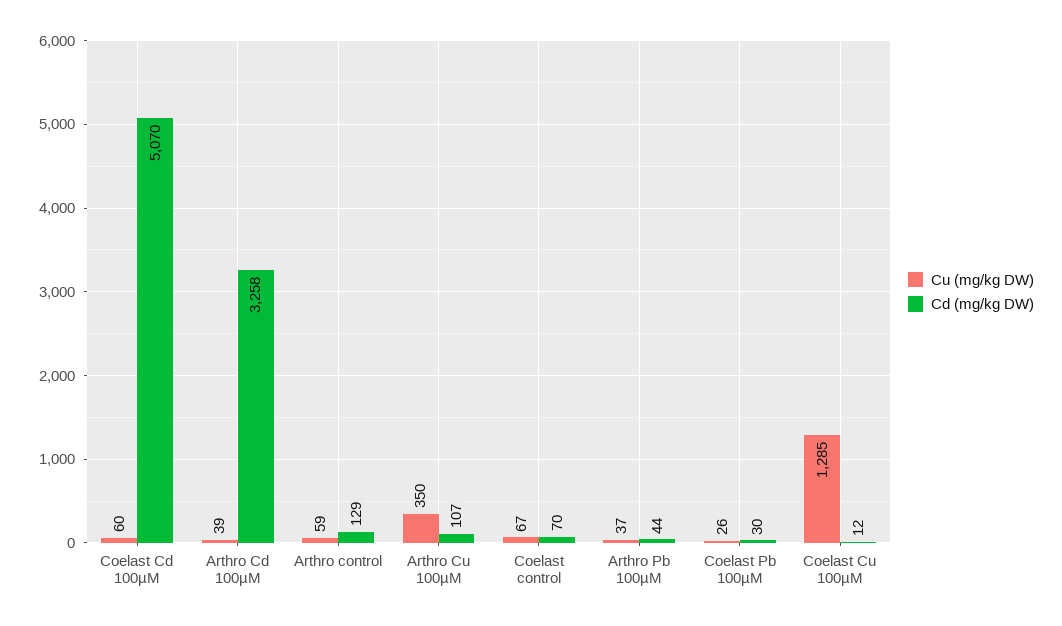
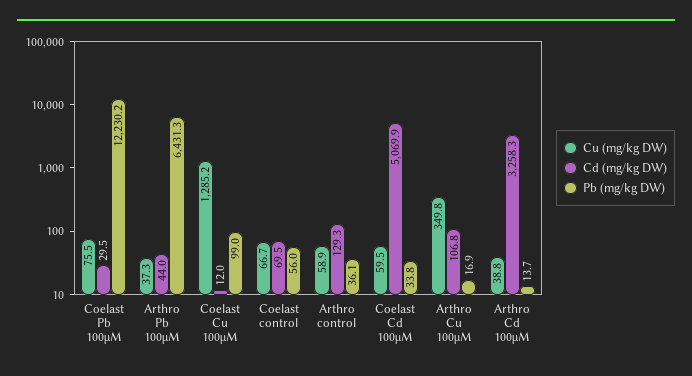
  {
    "Cu (mg/kg DW)": {
      "Coelast Cd 100µM": 59.5,
      "Arthro Cd 100µM": 38.8,
      "Arthro control": 58.9,
      "Arthro Cu 100µM": 349.8,
      "Coelast control": 66.7,
      "Arthro Pb 100µM": 37.3,
-     "Coelast Pb 100µM": 26,
+     "Coelast Pb 100µM": 75.5,
      "Coelast Cu 100µM": 1285.2
    },
    "Cd (mg/kg DW)": {
      "Coelast Cd 100µM": 5069.9,
      "Arthro Cd 100µM": 3258.3,
      "Arthro control": 129.3,
      "Arthro Cu 100µM": 106.8,
      "Coelast control": 69.5,
      "Arthro Pb 100µM": 44,
      "Coelast Pb 100µM": 29.5,
      "Coelast Cu 100µM": 12
-   }
+   },
+   "Pb (mg/kg DW)": {
+     "Coelast Pb 100µM": 12230.2,
+     "Arthro Pb 100µM": 6431.3,
+     "Coelast Cu 100µM": 99,
+     "Coelast control": 56,
+     "Arthro control": 36.1,
+     "Coelast Cd 100µM": 33.8,
+     "Arthro Cu 100µM": 16.9,
+     "Arthro Cd 100µM": 13.7
+   }
  }

